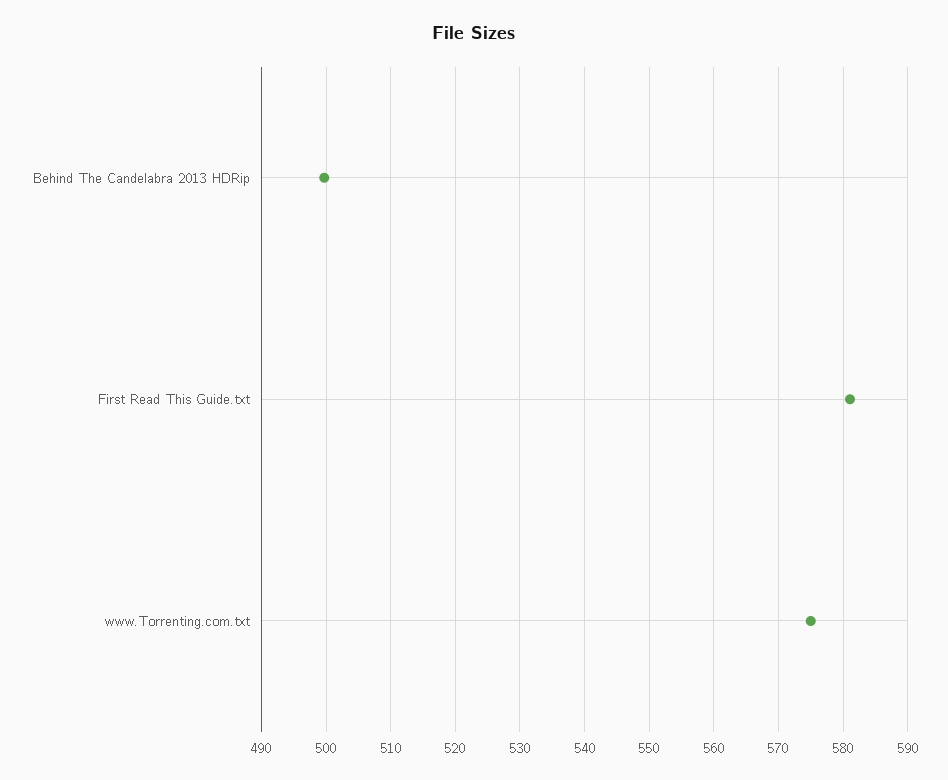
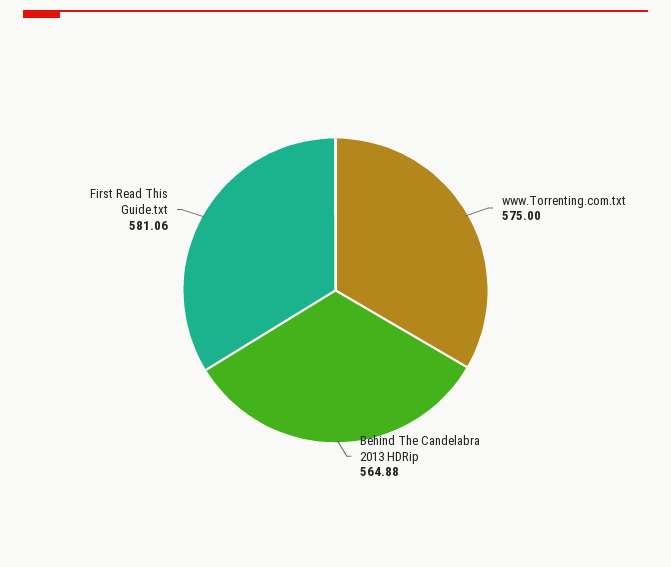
  {
-   "Behind The Candelabra 2013 HDRip": 500,
+   "Behind The Candelabra 2013 HDRip": 564.88,
    "First Read This Guide.txt": 581.06,
    "www.Torrenting.com.txt": 575
  }

